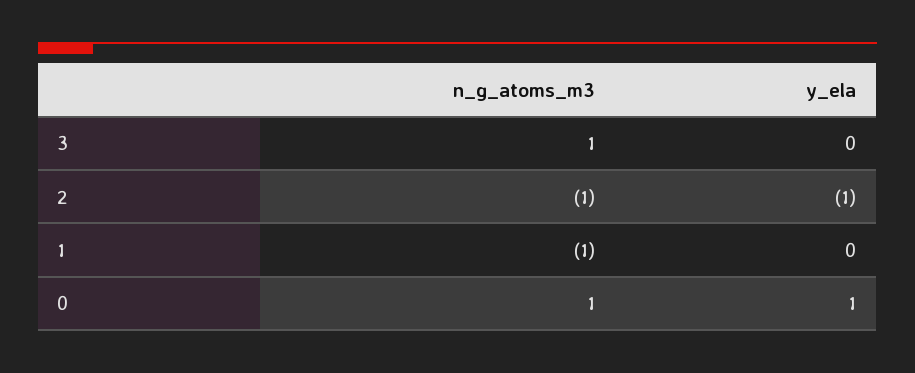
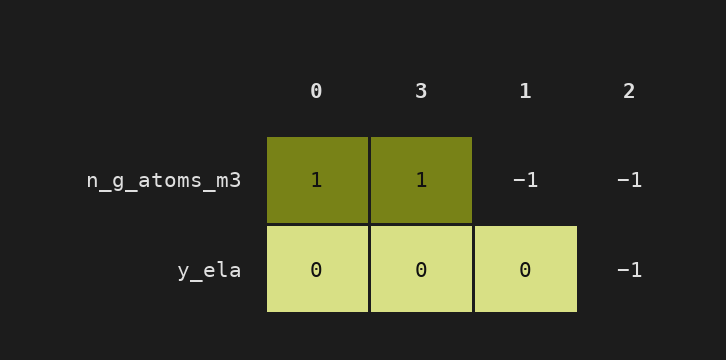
  {
    "n_g_atoms_m3": {
      "3": 1,
      "2": -1,
      "1": -1,
      "0": 1
    },
    "y_ela": {
      "3": 0,
      "2": -1,
      "1": 0,
-     "0": 1
+     "0": 0
    }
  }

